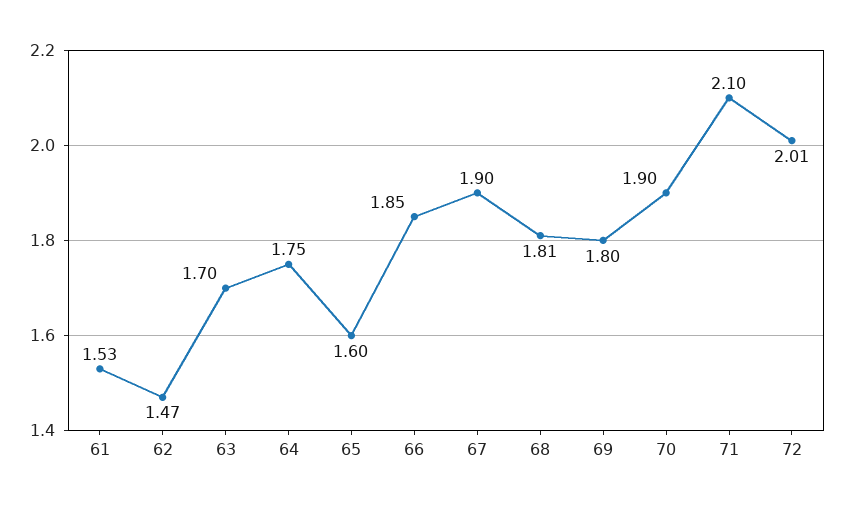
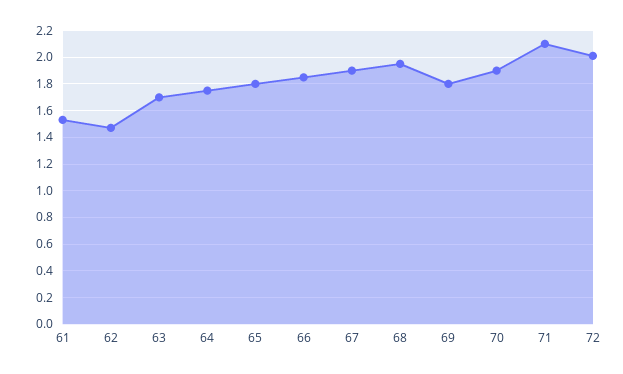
  {
    "61": 1.53,
    "62": 1.47,
    "63": 1.7,
    "64": 1.75,
-   "65": 1.6,
+   "65": 1.8,
    "66": 1.85,
    "67": 1.9,
-   "68": 1.81,
+   "68": 1.95,
    "69": 1.8,
    "70": 1.9,
    "71": 2.1,
    "72": 2.01
  }

